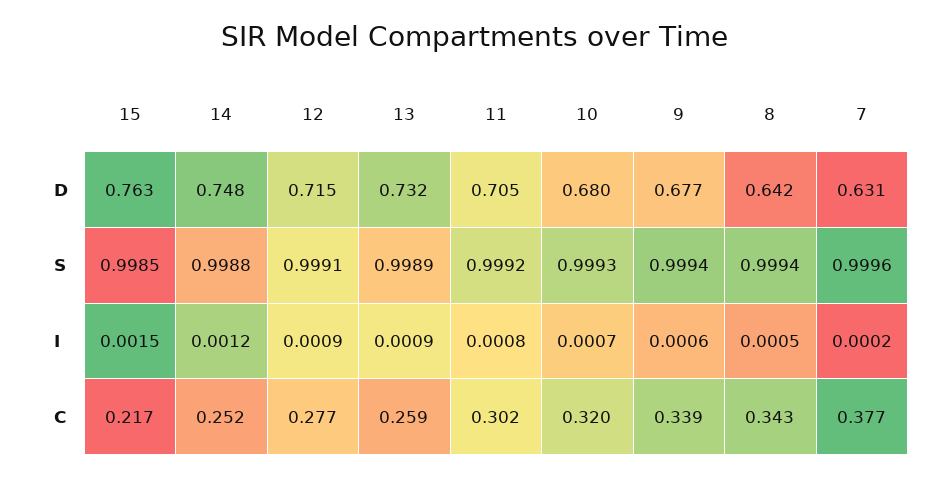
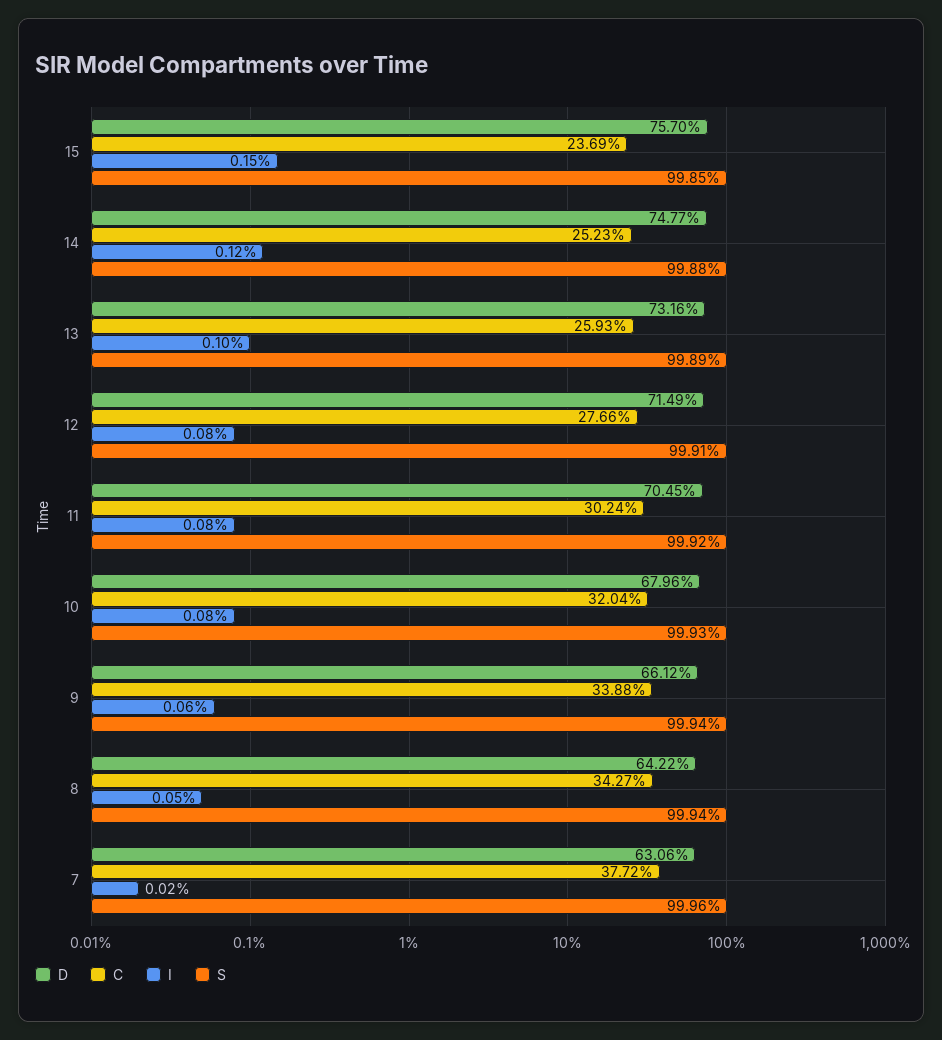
  {
    "D": {
-     "15": 0.763,
+     "15": 0.757,
      "14": 0.7477,
      "12": 0.7149,
      "13": 0.7316,
      "11": 0.7045,
      "10": 0.6796,
-     "9": 0.677,
+     "9": 0.6612,
      "8": 0.6422,
      "7": 0.6306
    },
    "S": {
      "15": 0.9985,
      "14": 0.9988,
      "12": 0.9991,
      "13": 0.9989,
      "11": 0.9992,
      "10": 0.9993,
      "9": 0.9994,
      "8": 0.9994,
      "7": 0.9996
    },
    "I": {
      "15": 0.0015,
      "14": 0.0012,
-     "12": 0.0009,
+     "12": 0.0008,
-     "13": 0.0009,
+     "13": 0.001,
      "11": 0.0008,
-     "10": 0.0007,
+     "10": 0.0008,
      "9": 0.0006,
      "8": 0.0005,
      "7": 0.0002
    },
    "C": {
-     "15": 0.217,
+     "15": 0.2369,
      "14": 0.2523,
      "12": 0.2766,
      "13": 0.2593,
      "11": 0.3024,
      "10": 0.3204,
      "9": 0.3388,
      "8": 0.3427,
      "7": 0.3772
    }
  }

